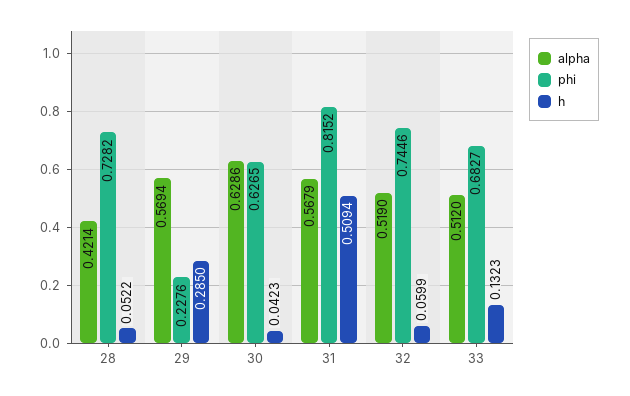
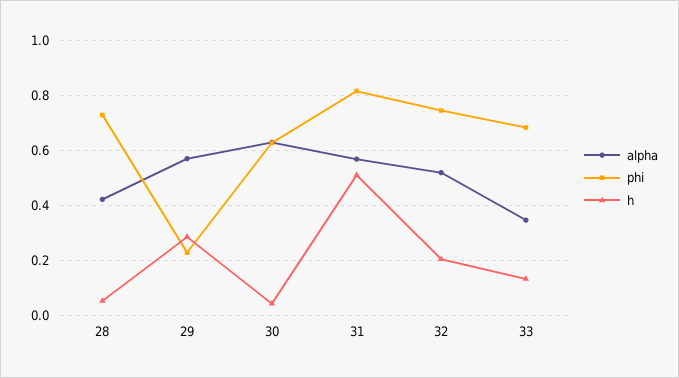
  {
    "alpha": {
      "28": 0.4214,
      "29": 0.5694,
      "30": 0.6286,
      "31": 0.5679,
      "32": 0.519,
-     "33": 0.512
+     "33": 0.35
    },
    "phi": {
      "28": 0.7282,
      "29": 0.2276,
      "30": 0.6265,
      "31": 0.8152,
      "32": 0.7446,
      "33": 0.6827
    },
    "h": {
      "28": 0.0522,
      "29": 0.285,
      "30": 0.0423,
      "31": 0.5094,
-     "32": 0.0599,
+     "32": 0.2,
      "33": 0.1323
    }
  }

